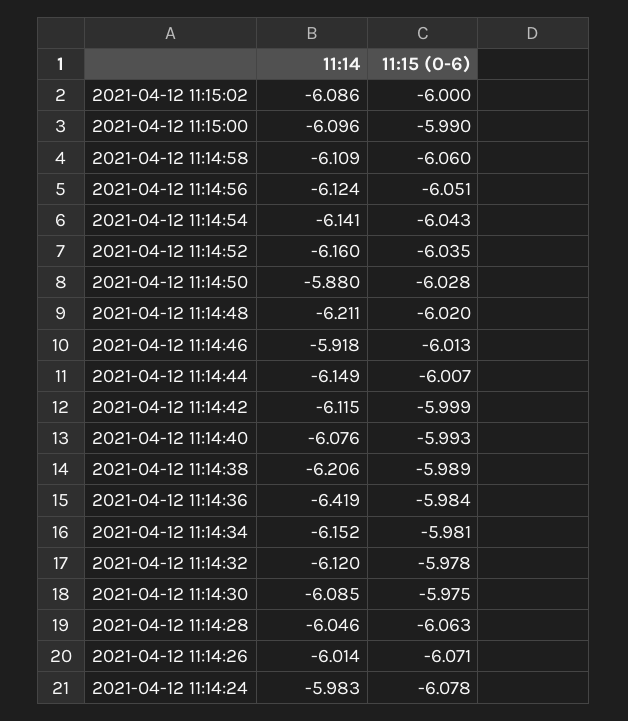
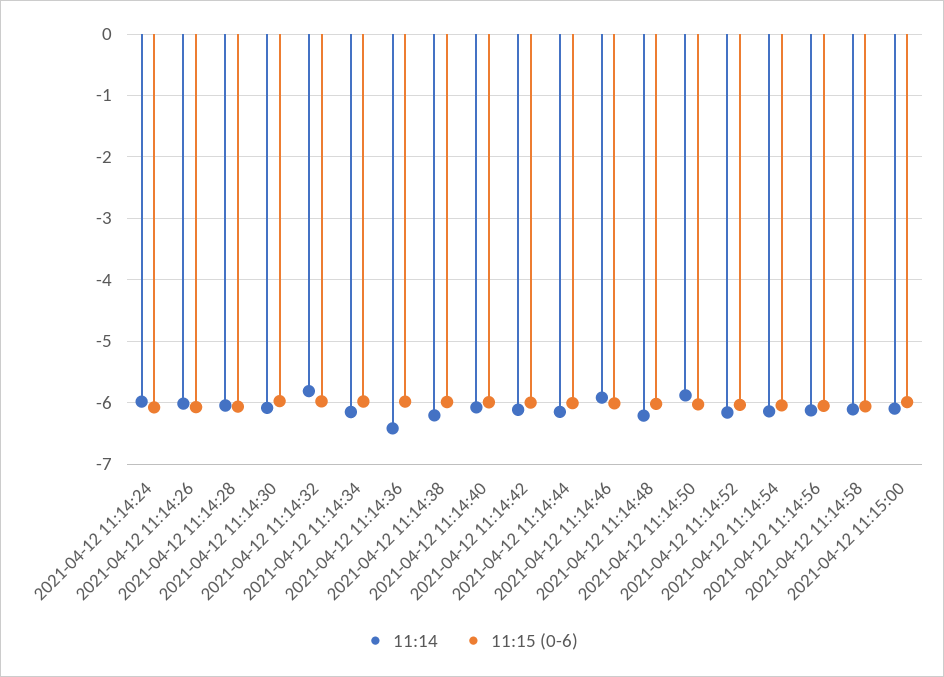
  {
    "11:14": {
-     "2021-04-12 11:15:02": -6.086,
      "2021-04-12 11:15:00": -6.096,
      "2021-04-12 11:14:58": -6.109,
      "2021-04-12 11:14:56": -6.124,
      "2021-04-12 11:14:54": -6.141,
      "2021-04-12 11:14:52": -6.16,
      "2021-04-12 11:14:50": -5.88,
      "2021-04-12 11:14:48": -6.211,
      "2021-04-12 11:14:46": -5.918,
      "2021-04-12 11:14:44": -6.149,
      "2021-04-12 11:14:42": -6.115,
      "2021-04-12 11:14:40": -6.076,
      "2021-04-12 11:14:38": -6.206,
      "2021-04-12 11:14:36": -6.419,
      "2021-04-12 11:14:34": -6.152,
-     "2021-04-12 11:14:32": -6.12,
+     "2021-04-12 11:14:32": -5.8,
      "2021-04-12 11:14:30": -6.085,
      "2021-04-12 11:14:28": -6.046,
      "2021-04-12 11:14:26": -6.014,
      "2021-04-12 11:14:24": -5.983
    },
    "11:15 (0-6)": {
-     "2021-04-12 11:15:02": -6,
      "2021-04-12 11:15:00": -5.99,
      "2021-04-12 11:14:58": -6.06,
      "2021-04-12 11:14:56": -6.051,
      "2021-04-12 11:14:54": -6.043,
      "2021-04-12 11:14:52": -6.035,
      "2021-04-12 11:14:50": -6.028,
      "2021-04-12 11:14:48": -6.02,
      "2021-04-12 11:14:46": -6.013,
      "2021-04-12 11:14:44": -6.007,
      "2021-04-12 11:14:42": -5.999,
      "2021-04-12 11:14:40": -5.993,
      "2021-04-12 11:14:38": -5.989,
      "2021-04-12 11:14:36": -5.984,
      "2021-04-12 11:14:34": -5.981,
      "2021-04-12 11:14:32": -5.978,
      "2021-04-12 11:14:30": -5.975,
      "2021-04-12 11:14:28": -6.063,
      "2021-04-12 11:14:26": -6.071,
      "2021-04-12 11:14:24": -6.078
    }
  }

